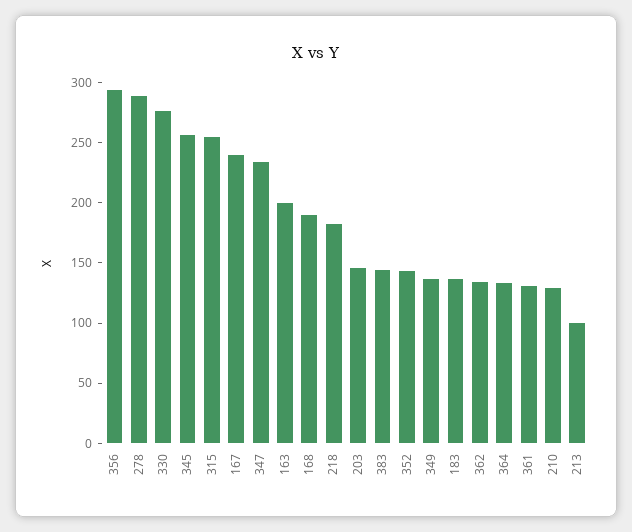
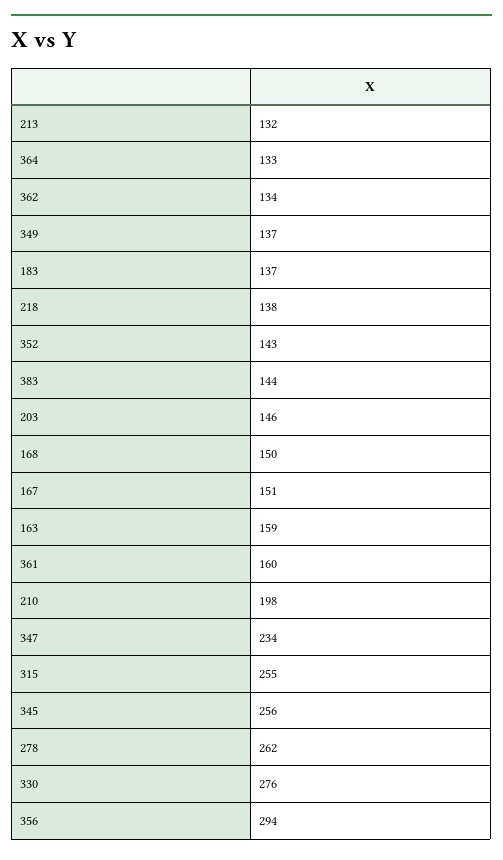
  {
    "356": 294,
-   "278": 290,
+   "278": 262,
    "330": 276,
    "345": 256,
    "315": 255,
-   "167": 240,
+   "167": 151,
    "347": 234,
-   "163": 200,
+   "163": 159,
-   "168": 190,
+   "168": 150,
-   "218": 180,
+   "218": 138,
    "203": 146,
    "383": 144,
    "352": 143,
    "349": 137,
    "183": 137,
    "362": 134,
    "364": 133,
-   "361": 130,
+   "361": 160,
-   "210": 130,
+   "210": 198,
-   "213": 100
+   "213": 132
  }

